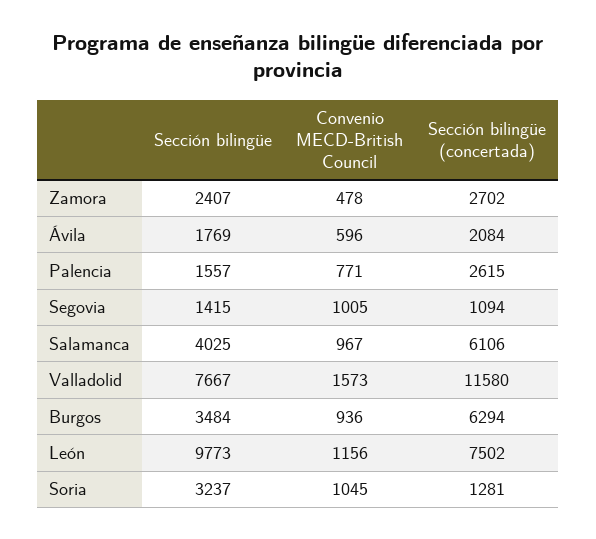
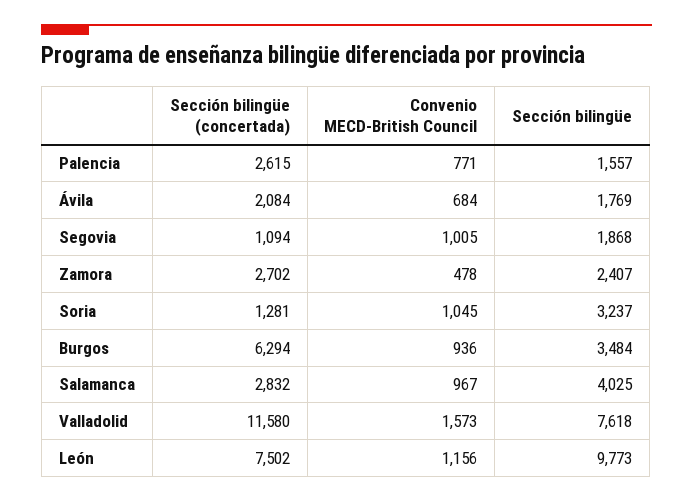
  {
    "Sección bilingüe": {
      "Zamora": 2407,
      "Ávila": 1769,
      "Palencia": 1557,
-     "Segovia": 1415,
+     "Segovia": 1868,
      "Salamanca": 4025,
-     "Valladolid": 7667,
+     "Valladolid": 7618,
      "Burgos": 3484,
      "León": 9773,
      "Soria": 3237
    },
    "Convenio MECD-British Council": {
      "Zamora": 478,
-     "Ávila": 596,
+     "Ávila": 684,
      "Palencia": 771,
      "Segovia": 1005,
      "Salamanca": 967,
      "Valladolid": 1573,
      "Burgos": 936,
      "León": 1156,
      "Soria": 1045
    },
    "Sección bilingüe (concertada)": {
      "Zamora": 2702,
      "Ávila": 2084,
      "Palencia": 2615,
      "Segovia": 1094,
-     "Salamanca": 6106,
+     "Salamanca": 2832,
      "Valladolid": 11580,
      "Burgos": 6294,
      "León": 7502,
      "Soria": 1281
    }
  }

